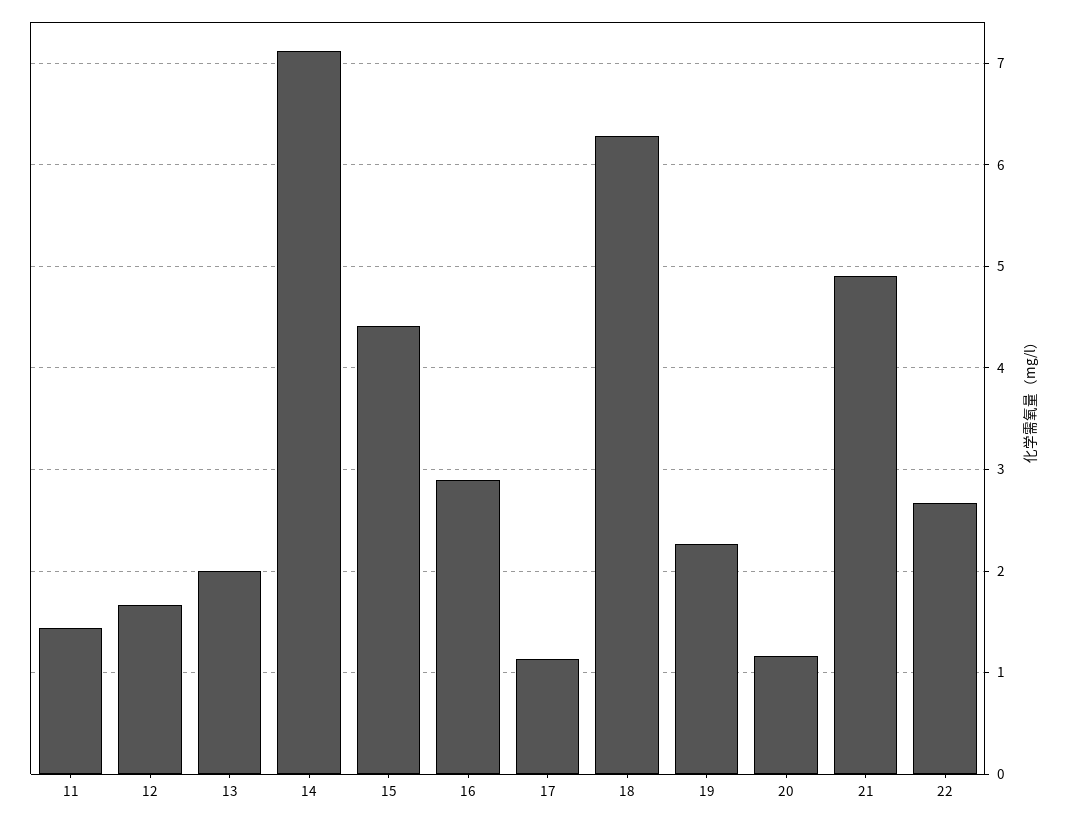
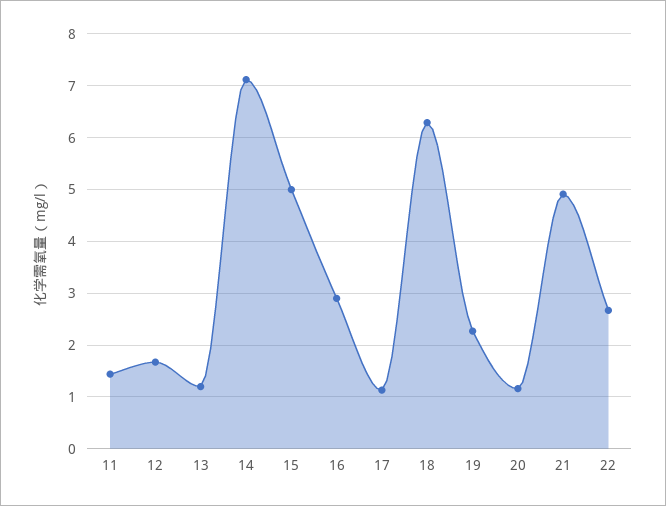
  {
    "11": 1.4,
    "12": 1.7,
-   "13": 2,
+   "13": 1.2,
    "14": 7.1,
-   "15": 4.4,
+   "15": 5,
    "16": 2.9,
    "17": 1.1,
    "18": 6.3,
    "19": 2.3,
    "20": 1.2,
    "21": 4.9,
    "22": 2.7
  }

